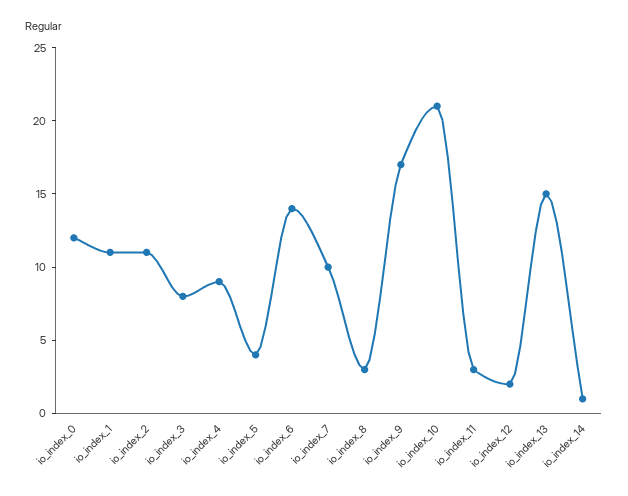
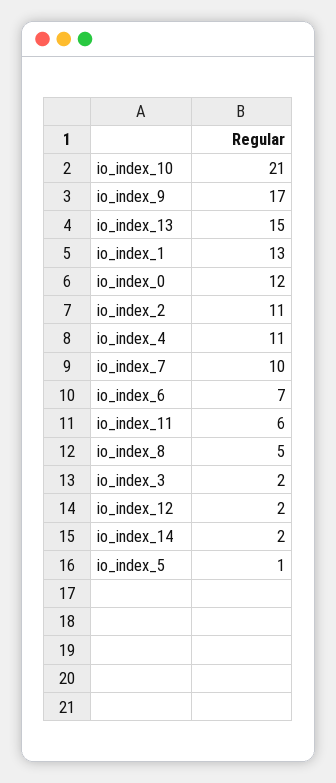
  {
    "io_index_0": 12,
-   "io_index_1": 11,
+   "io_index_1": 13,
    "io_index_2": 11,
-   "io_index_3": 8,
+   "io_index_3": 2,
-   "io_index_4": 9,
+   "io_index_4": 11,
-   "io_index_5": 4,
+   "io_index_5": 1,
-   "io_index_6": 14,
+   "io_index_6": 7,
    "io_index_7": 10,
-   "io_index_8": 3,
+   "io_index_8": 5,
    "io_index_9": 17,
    "io_index_10": 21,
-   "io_index_11": 3,
+   "io_index_11": 6,
    "io_index_12": 2,
    "io_index_13": 15,
-   "io_index_14": 1
+   "io_index_14": 2
  }

